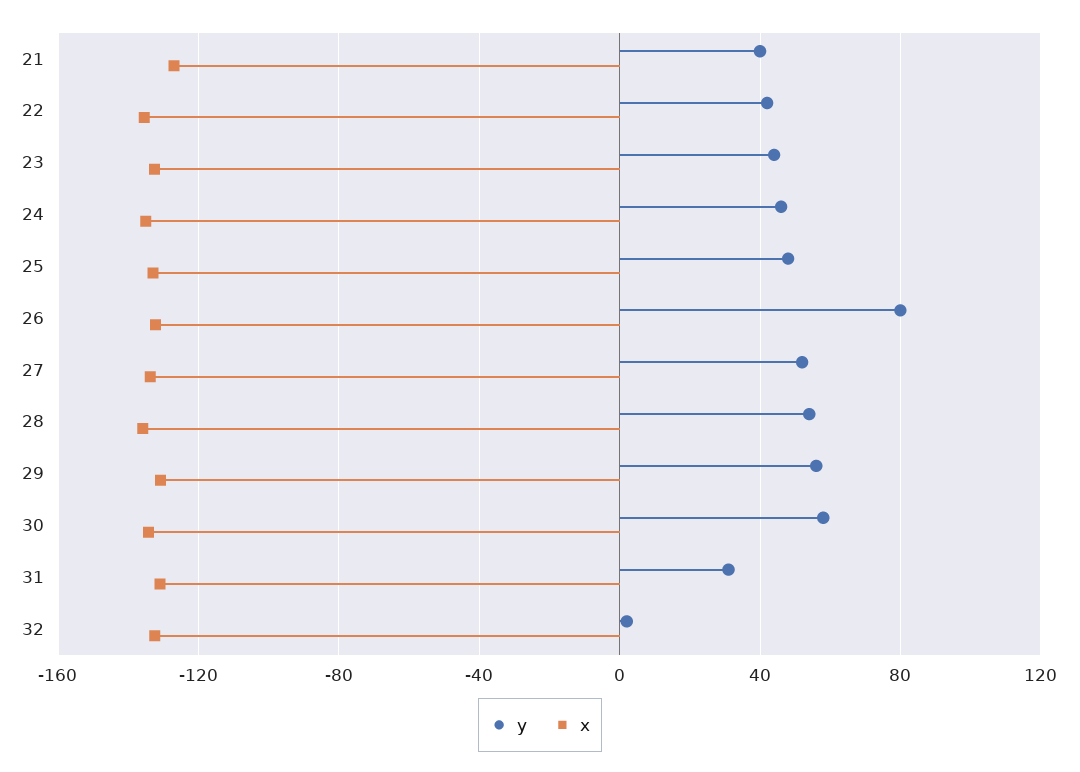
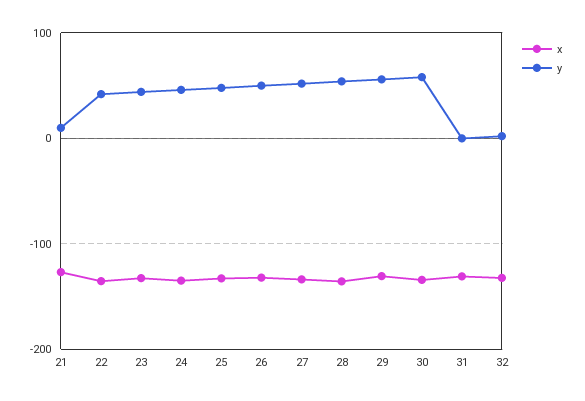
  {
    "y": {
-     "21": 40,
+     "21": 10,
      "22": 40,
      "23": 45,
      "24": 45,
      "25": 50,
-     "26": 80,
+     "26": 50,
      "27": 50,
      "28": 55,
      "29": 55,
      "30": 60,
-     "31": 30,
+     "31": 0,
      "32": 0
    },
    "x": {
      "21": -125,
      "22": -135,
      "23": -135,
      "24": -135,
      "25": -135,
      "26": -130,
      "27": -135,
      "28": -135,
      "29": -130,
      "30": -135,
      "31": -130,
      "32": -135
    }
  }

